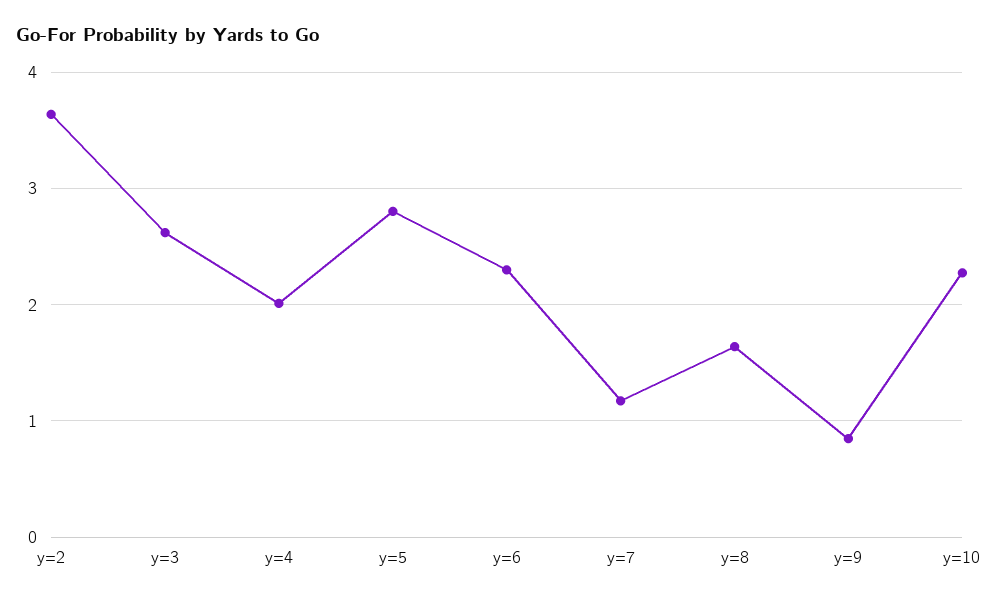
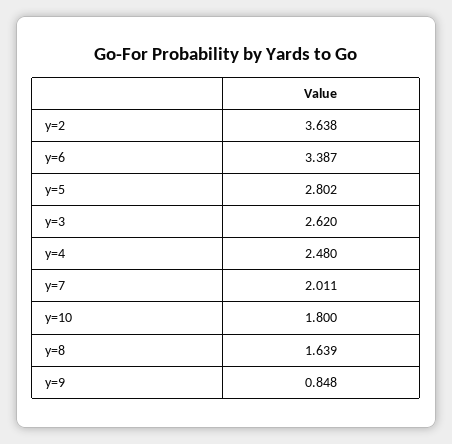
  {
    "y=2": 3.638,
    "y=3": 2.62,
-   "y=4": 2,
+   "y=4": 2.48,
    "y=5": 2.802,
-   "y=6": 2.3,
+   "y=6": 3.387,
-   "y=7": 1.2,
+   "y=7": 2.011,
    "y=8": 1.639,
    "y=9": 0.848,
-   "y=10": 2.3
+   "y=10": 1.8
  }

